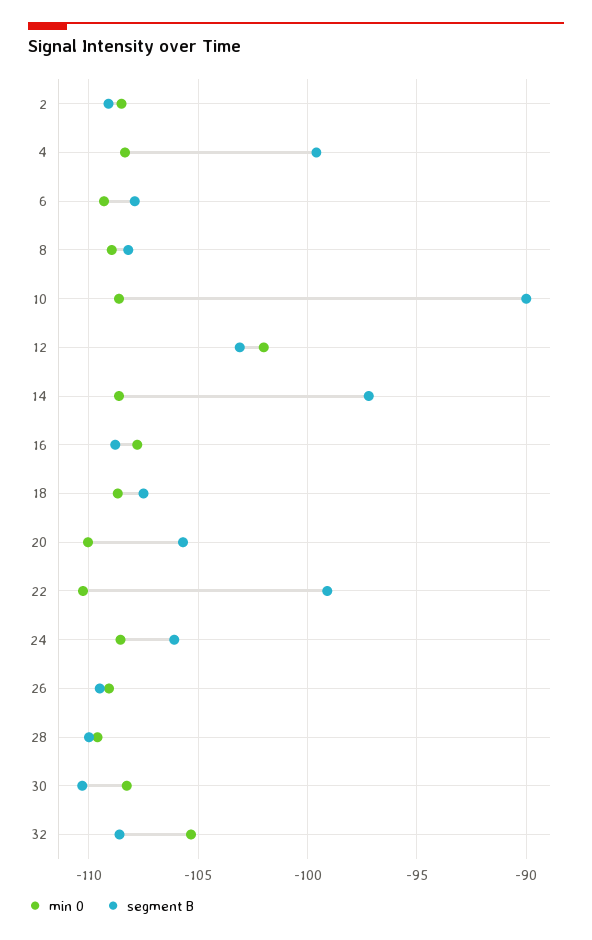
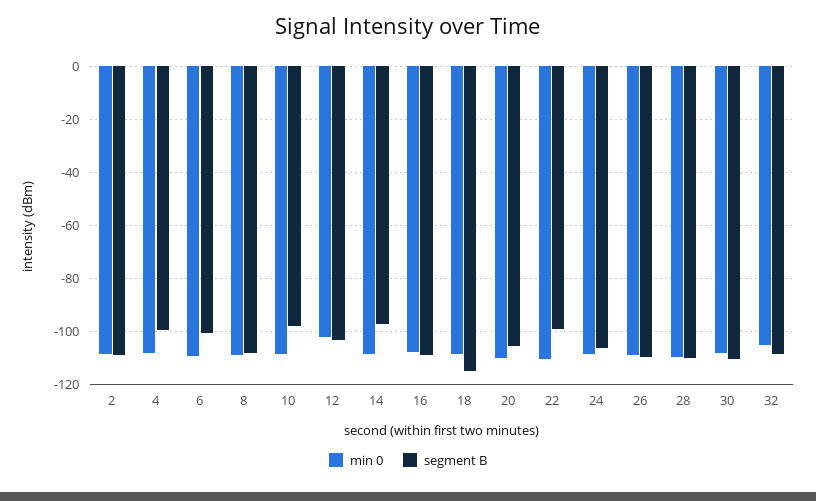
  {
    "min 0": {
      "2": -108.5,
      "4": -108.5,
      "6": -109.5,
      "8": -109,
      "10": -108.5,
      "12": -102,
      "14": -108.5,
      "16": -108,
      "18": -108.5,
      "20": -110,
      "22": -110.5,
      "24": -108.5,
      "26": -109,
      "28": -109.5,
      "30": -108.5,
      "32": -105.5
    },
    "segment B": {
      "2": -109,
      "4": -99.5,
-     "6": -108,
+     "6": -100,
      "8": -108,
-     "10": -90,
+     "10": -97.5,
      "12": -103,
      "14": -97,
      "16": -109,
-     "18": -107.5,
+     "18": -115,
      "20": -105.5,
      "22": -99,
      "24": -106,
      "26": -109.5,
      "28": -110,
      "30": -110.5,
      "32": -108.5
    }
  }

